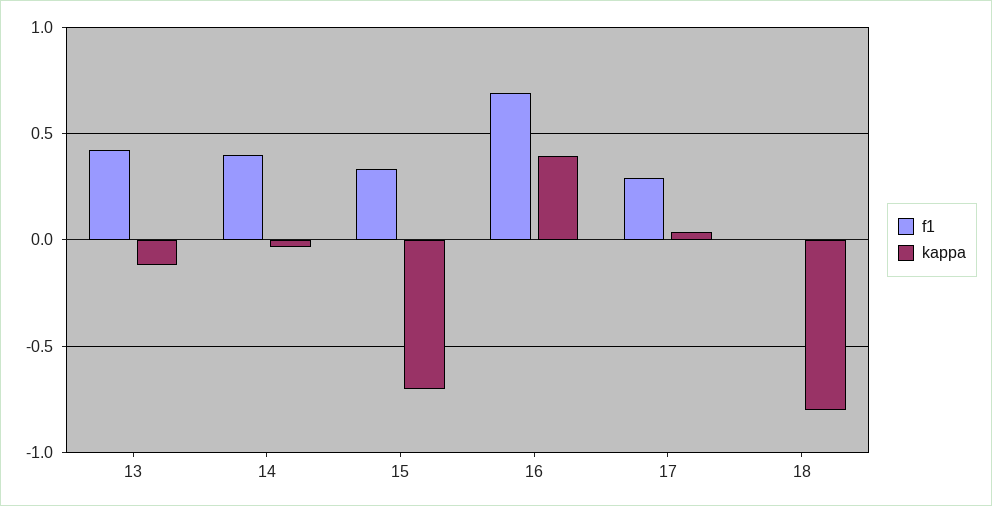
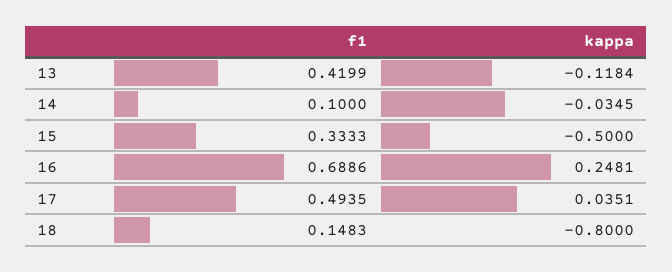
  {
    "f1": {
      "13": 0.4199,
-     "14": 0.4,
+     "14": 0.1,
      "15": 0.3333,
      "16": 0.6886,
-     "17": 0.3,
+     "17": 0.4935,
-     "18": 0
+     "18": 0.1483
    },
    "kappa": {
      "13": -0.1184,
      "14": -0.0345,
-     "15": -0.7,
+     "15": -0.5,
-     "16": 0.4,
+     "16": 0.2481,
      "17": 0.0351,
      "18": -0.8
    }
  }

